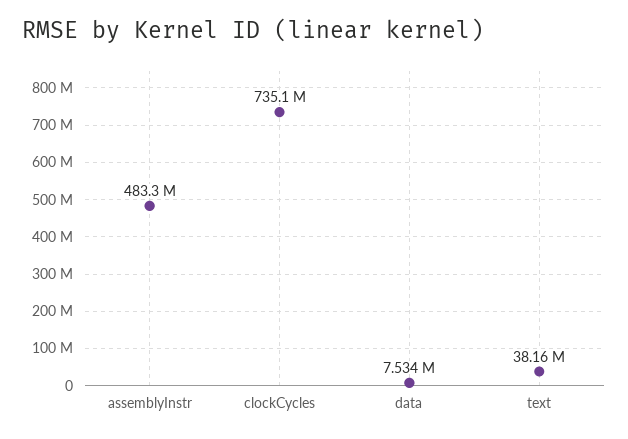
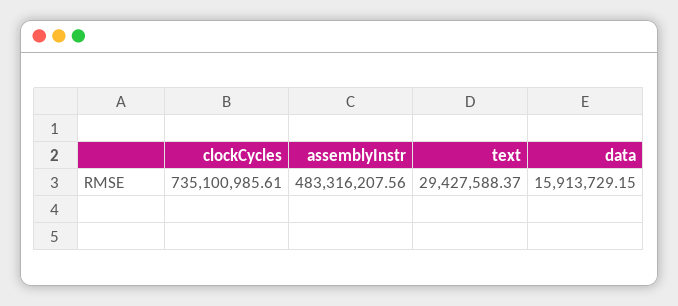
  {
    "assemblyInstr": 483316207.56,
    "clockCycles": 735100985.61,
-   "data": 7534000,
+   "data": 15913729.15,
-   "text": 38160000
+   "text": 29427588.37
  }

